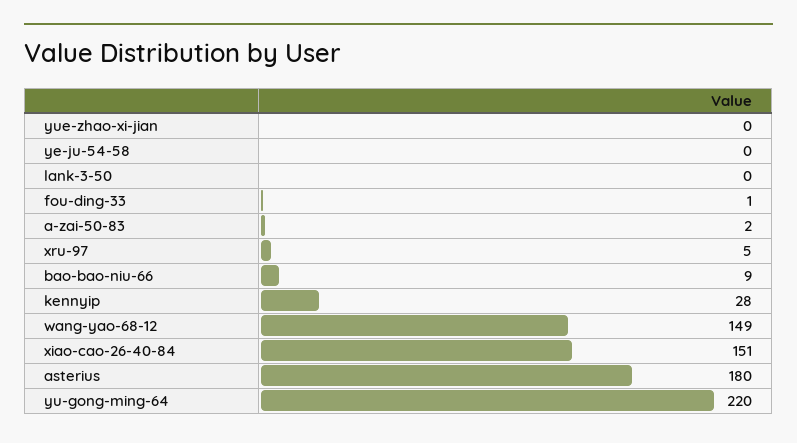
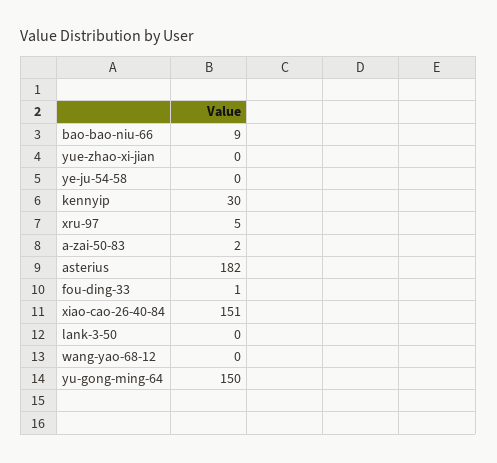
  {
    "yue-zhao-xi-jian": 0,
    "ye-ju-54-58": 0,
    "lank-3-50": 0,
    "fou-ding-33": 1,
    "a-zai-50-83": 2,
    "xru-97": 5,
    "bao-bao-niu-66": 9,
-   "kennyip": 28,
+   "kennyip": 30,
-   "wang-yao-68-12": 149,
+   "wang-yao-68-12": 0,
    "xiao-cao-26-40-84": 151,
-   "asterius": 180,
+   "asterius": 182,
-   "yu-gong-ming-64": 220
+   "yu-gong-ming-64": 150
  }

